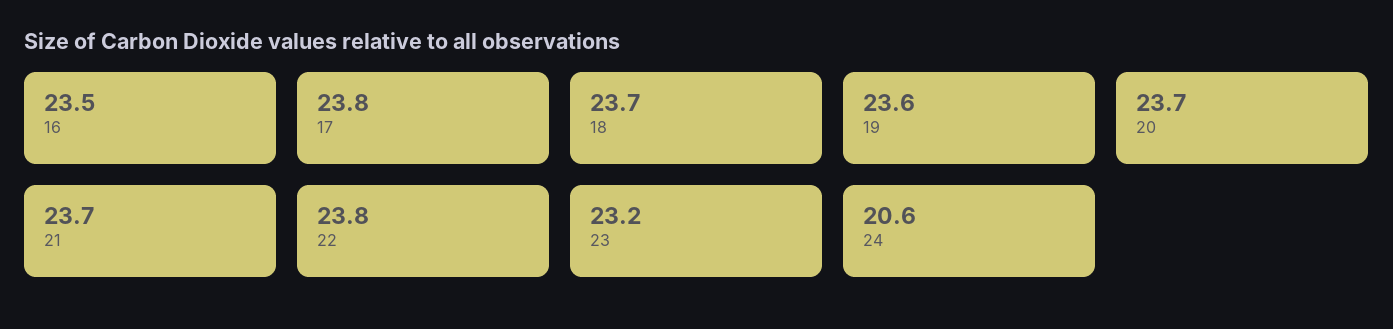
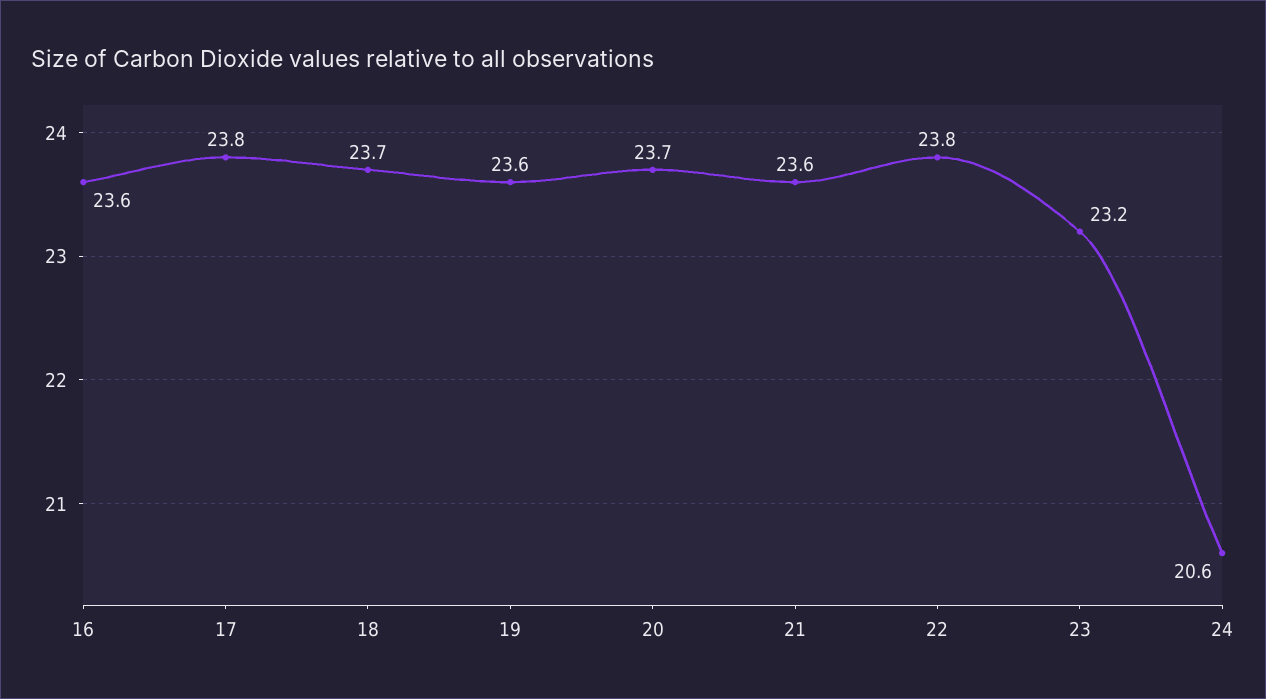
  {
-   "16": 23.5,
+   "16": 23.6,
    "17": 23.8,
    "18": 23.7,
    "19": 23.6,
    "20": 23.7,
-   "21": 23.7,
+   "21": 23.6,
    "22": 23.8,
    "23": 23.2,
    "24": 20.6
  }

